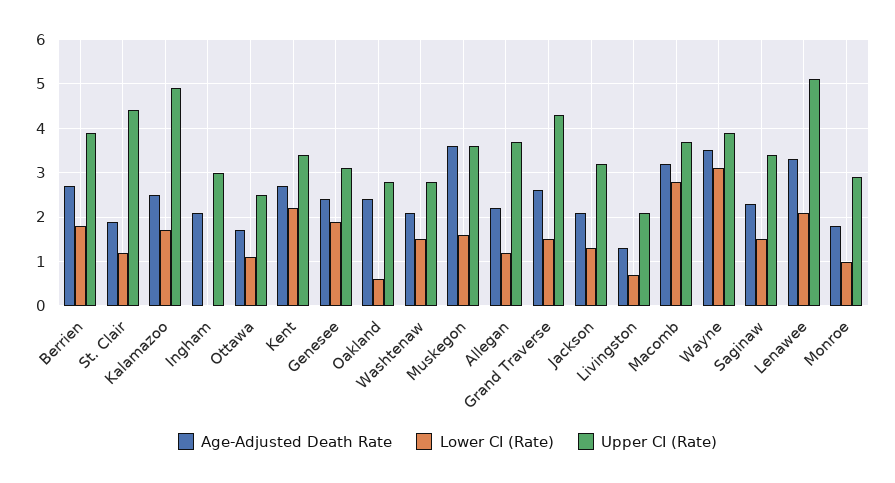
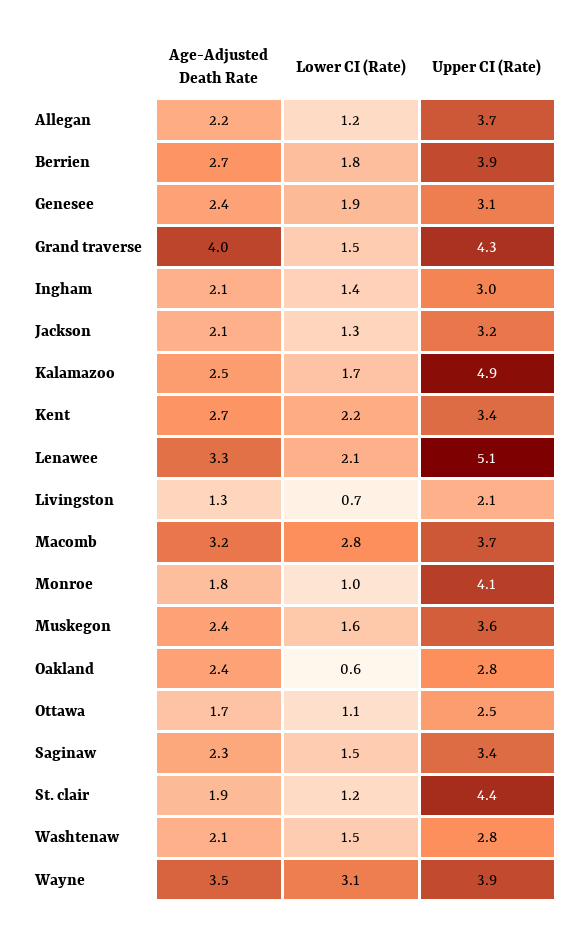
  {
    "Age-Adjusted Death Rate": {
      "Berrien": 2.7,
      "St. Clair": 1.9,
      "Kalamazoo": 2.5,
      "Ingham": 2.1,
      "Ottawa": 1.7,
      "Kent": 2.7,
      "Genesee": 2.4,
      "Oakland": 2.4,
      "Washtenaw": 2.1,
-     "Muskegon": 3.5,
+     "Muskegon": 2.4,
      "Allegan": 2.2,
-     "Grand Traverse": 2.5,
+     "Grand Traverse": 4,
      "Jackson": 2.1,
      "Livingston": 1.3,
      "Macomb": 3.2,
      "Wayne": 3.5,
      "Saginaw": 2.3,
      "Lenawee": 3.3,
      "Monroe": 1.8
    },
    "Lower CI (Rate)": {
      "Berrien": 1.8,
      "St. Clair": 1.2,
      "Kalamazoo": 1.7,
-     "Ingham": 0,
+     "Ingham": 1.4,
      "Ottawa": 1.1,
      "Kent": 2.2,
      "Genesee": 1.9,
      "Oakland": 0.6,
      "Washtenaw": 1.5,
      "Muskegon": 1.6,
      "Allegan": 1.2,
      "Grand Traverse": 1.5,
      "Jackson": 1.3,
      "Livingston": 0.7,
      "Macomb": 2.8,
      "Wayne": 3.1,
      "Saginaw": 1.5,
      "Lenawee": 2.1,
      "Monroe": 1
    },
    "Upper CI (Rate)": {
      "Berrien": 3.9,
      "St. Clair": 4.4,
      "Kalamazoo": 4.9,
      "Ingham": 3,
      "Ottawa": 2.5,
      "Kent": 3.4,
      "Genesee": 3.1,
      "Oakland": 2.8,
      "Washtenaw": 2.8,
      "Muskegon": 3.6,
      "Allegan": 3.7,
      "Grand Traverse": 4.3,
      "Jackson": 3.2,
      "Livingston": 2.1,
      "Macomb": 3.7,
      "Wayne": 3.9,
      "Saginaw": 3.4,
      "Lenawee": 5.1,
-     "Monroe": 3
+     "Monroe": 4.1
    }
  }

